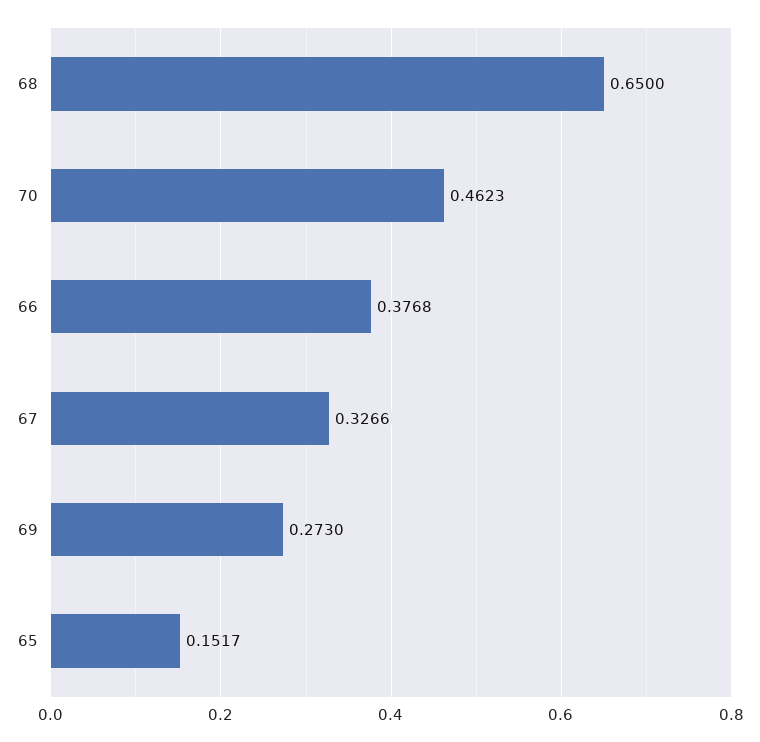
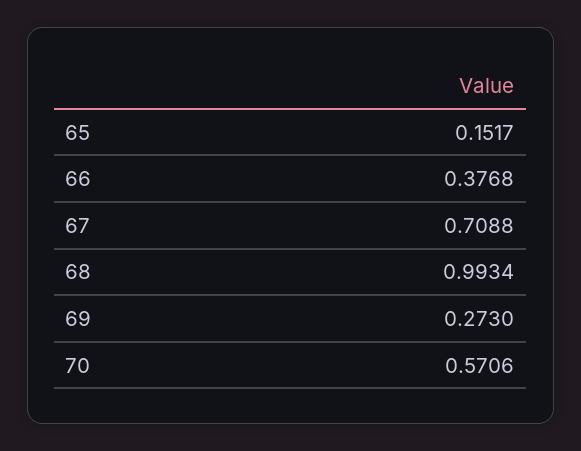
  {
-   "68": 0.65,
+   "68": 0.9934,
-   "70": 0.4623,
+   "70": 0.5706,
    "66": 0.3768,
-   "67": 0.3266,
+   "67": 0.7088,
    "69": 0.273,
    "65": 0.1517
  }

